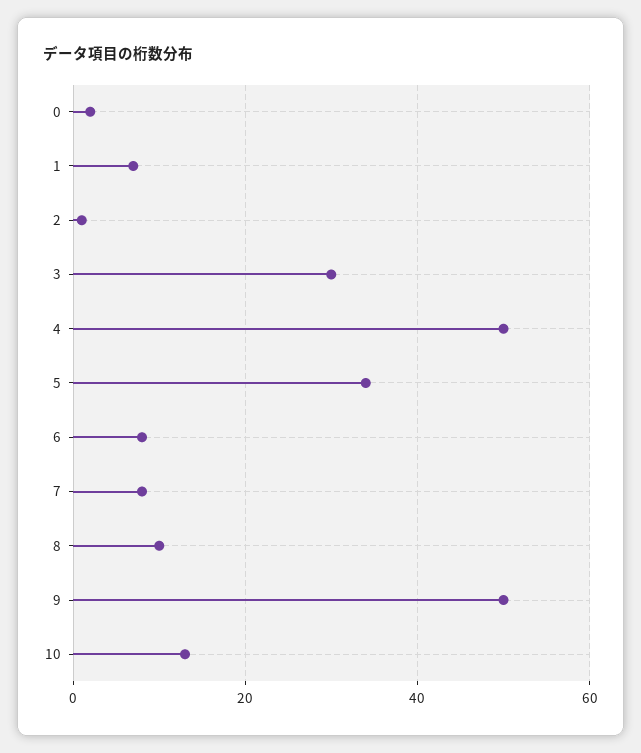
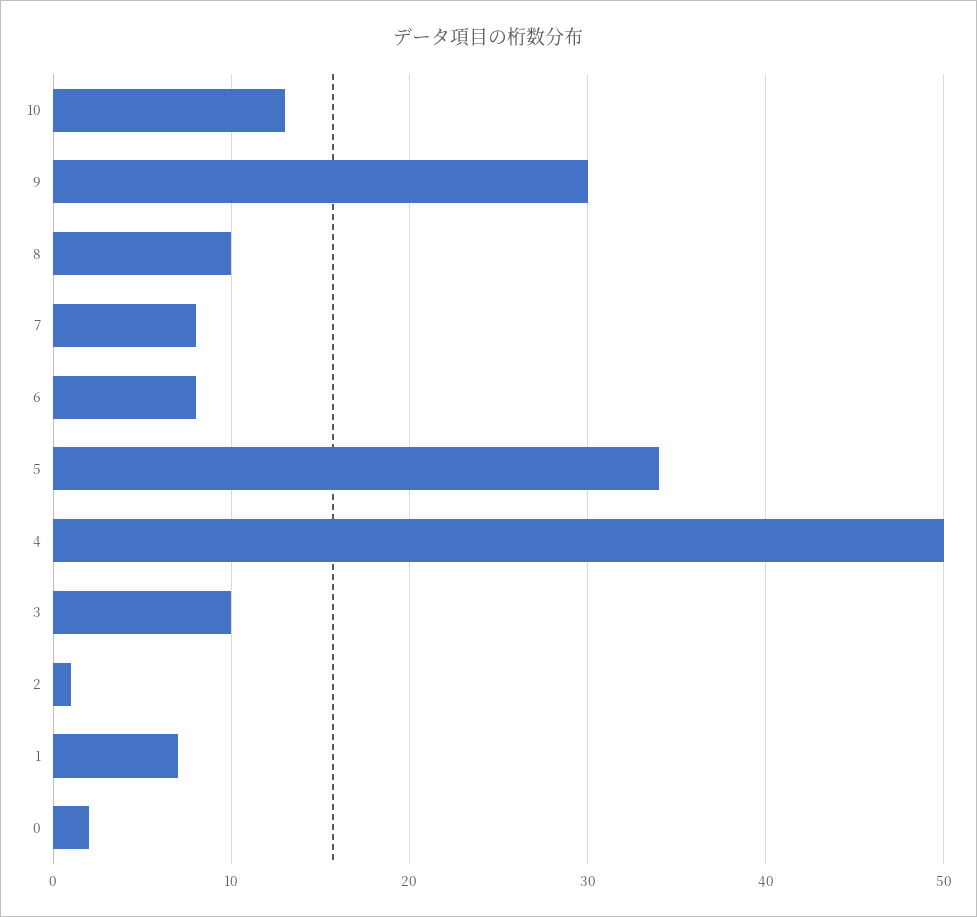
  {
    "0": 2,
    "1": 7,
    "2": 1,
-   "3": 30,
+   "3": 10,
    "4": 50,
    "5": 34,
    "6": 8,
    "7": 8,
    "8": 10,
-   "9": 50,
+   "9": 30,
    "10": 13
  }

